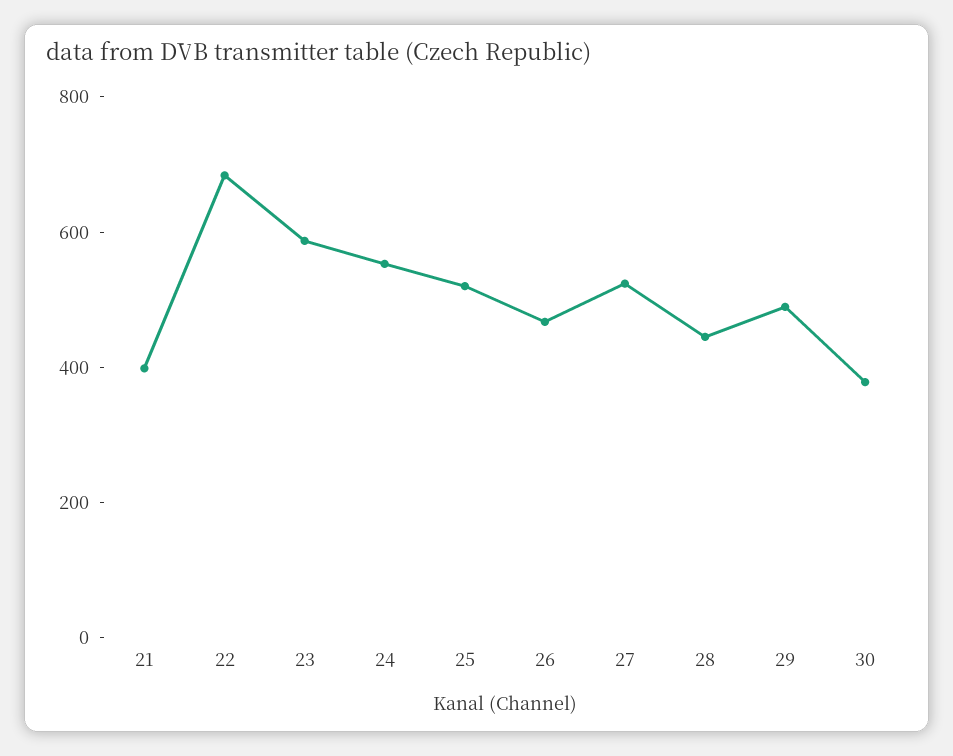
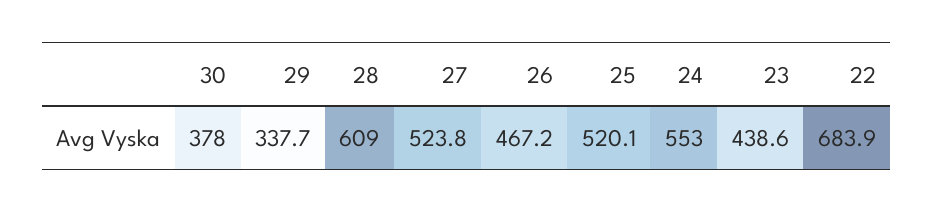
  {
-   "21": 400,
    "22": 683.9,
-   "23": 600,
+   "23": 438.6,
    "24": 553,
    "25": 520.1,
    "26": 467.2,
    "27": 523.8,
-   "28": 450,
+   "28": 609,
-   "29": 500,
+   "29": 337.7,
    "30": 378
  }

